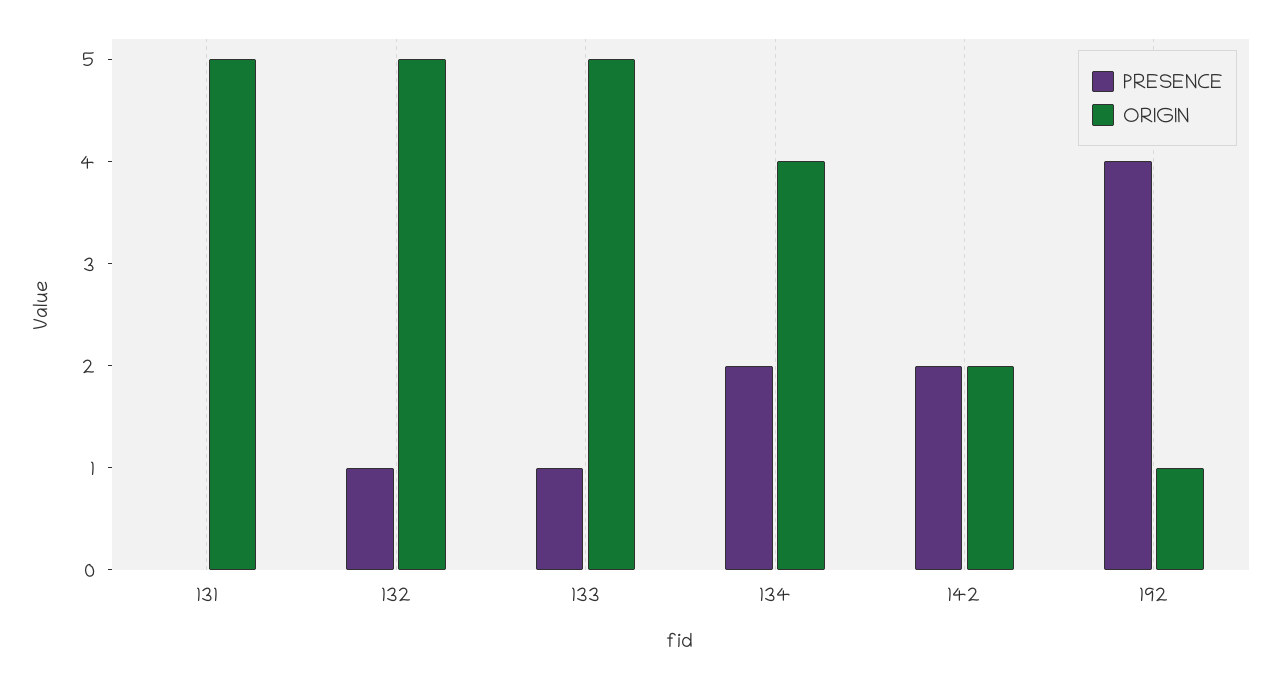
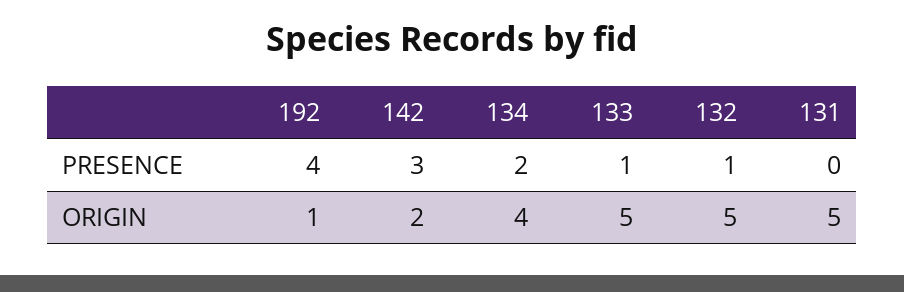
  {
    "PRESENCE": {
      "131": 0,
      "132": 1,
      "133": 1,
      "134": 2,
-     "142": 2,
+     "142": 3,
      "192": 4
    },
    "ORIGIN": {
      "131": 5,
      "132": 5,
      "133": 5,
      "134": 4,
      "142": 2,
      "192": 1
    }
  }

